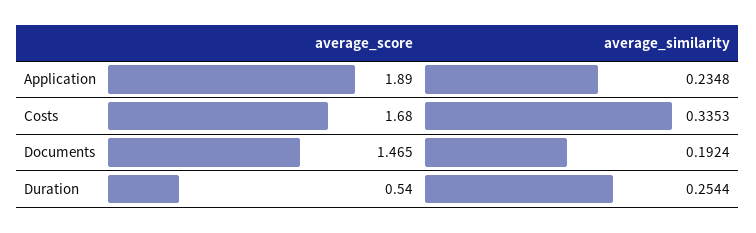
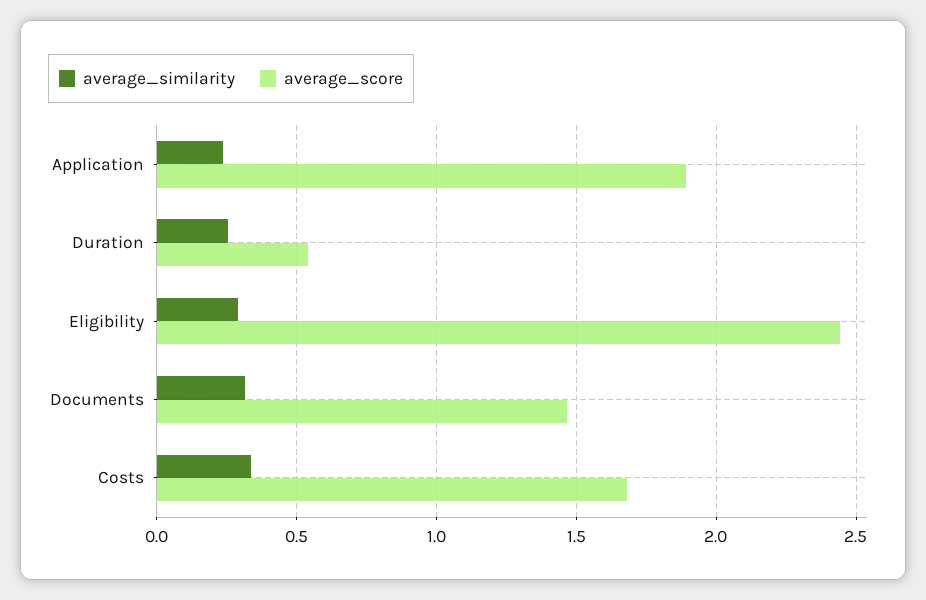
  {
    "average_score": {
      "Application": 1.89,
      "Costs": 1.68,
      "Documents": 1.465,
-     "Duration": 0.54
+     "Duration": 0.54,
+     "Eligibility": 2.45
    },
    "average_similarity": {
      "Application": 0.2348,
      "Costs": 0.3353,
-     "Documents": 0.1924,
+     "Documents": 0.3,
-     "Duration": 0.2544
+     "Duration": 0.2544,
+     "Eligibility": 0.3
    }
  }

